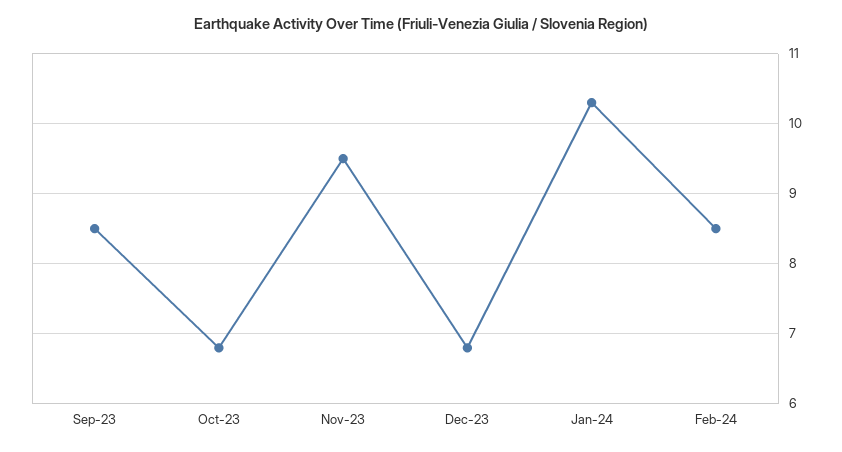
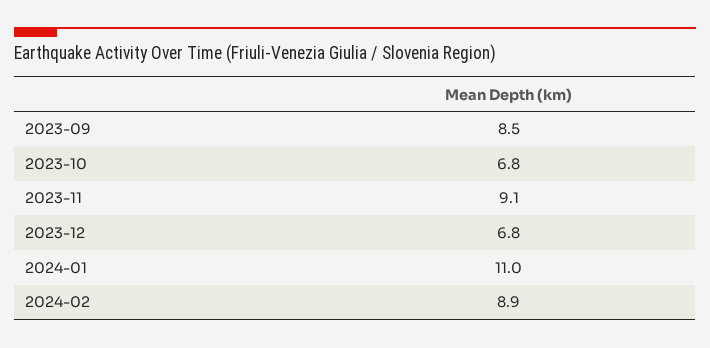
  {
    "Sep-23": 8.5,
    "Oct-23": 6.8,
-   "Nov-23": 9.5,
+   "Nov-23": 9.1,
    "Dec-23": 6.8,
-   "Jan-24": 10.3,
+   "Jan-24": 11,
-   "Feb-24": 8.5
+   "Feb-24": 8.9
  }

